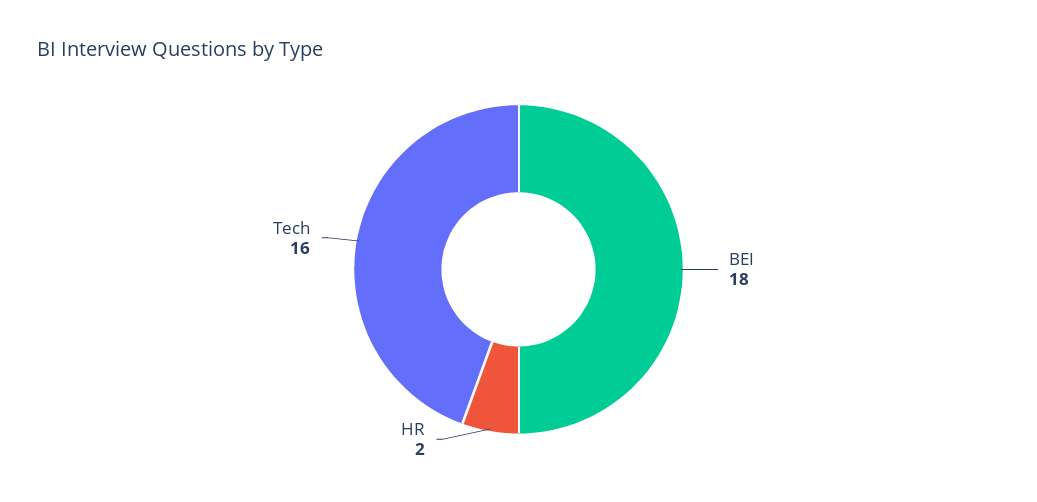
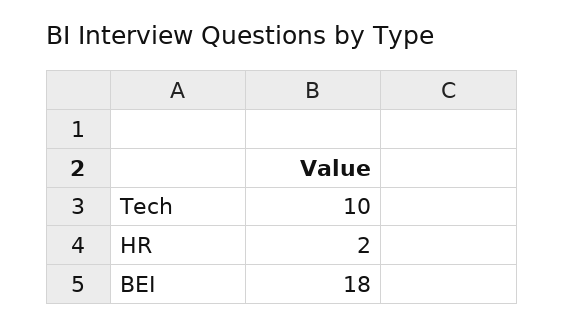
  {
    "BEI": 18,
    "HR": 2,
-   "Tech": 16
+   "Tech": 10
  }

